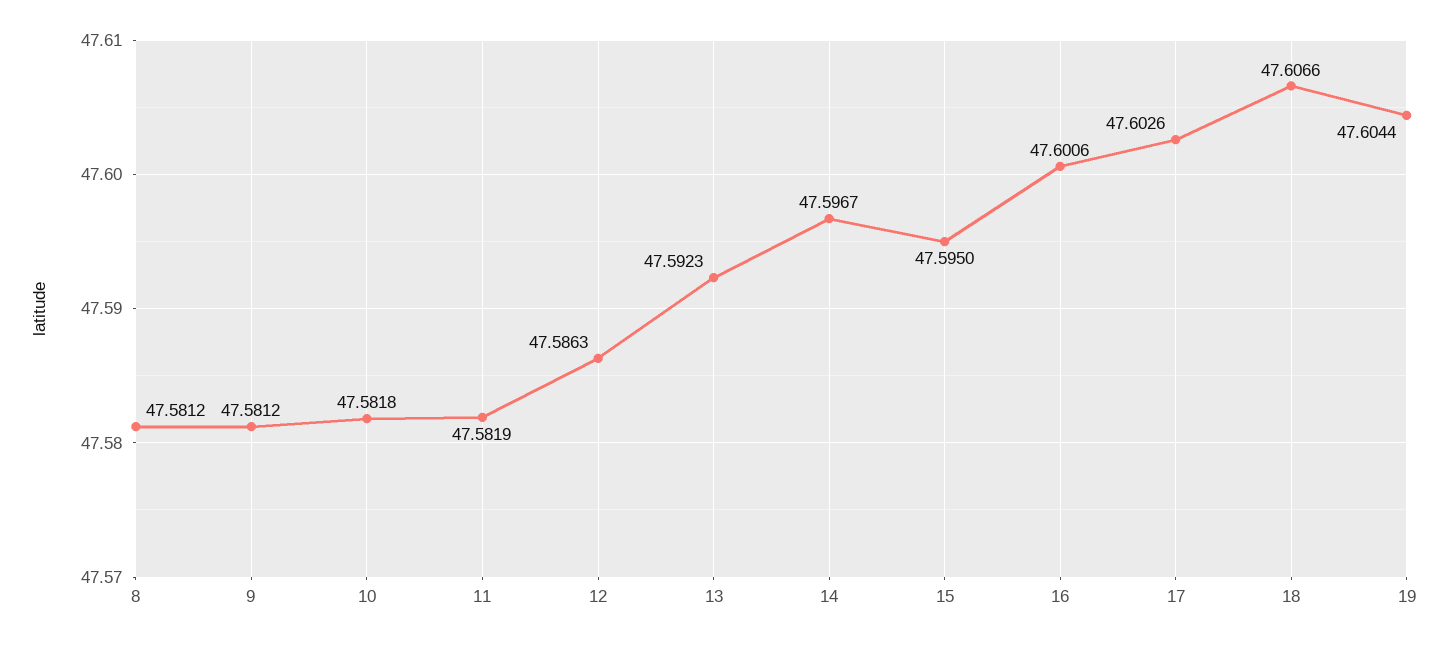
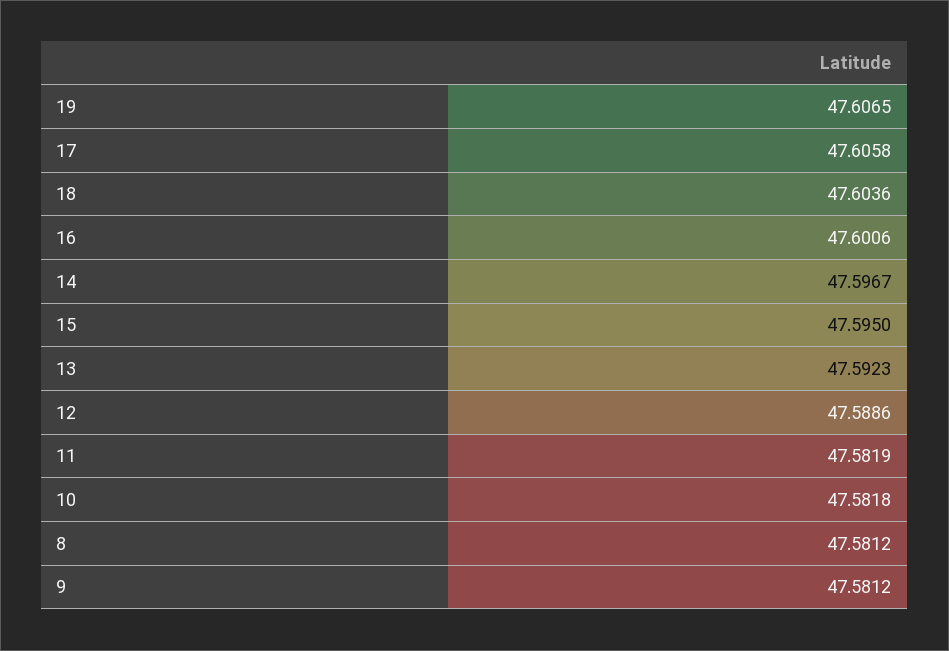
  {
    "8": 47.5812,
    "9": 47.5812,
    "10": 47.5818,
    "11": 47.5819,
-   "12": 47.5863,
+   "12": 47.5886,
    "13": 47.5923,
    "14": 47.5967,
    "15": 47.595,
    "16": 47.6006,
-   "17": 47.6026,
+   "17": 47.6058,
-   "18": 47.6066,
+   "18": 47.6036,
-   "19": 47.6044
+   "19": 47.6065
  }

